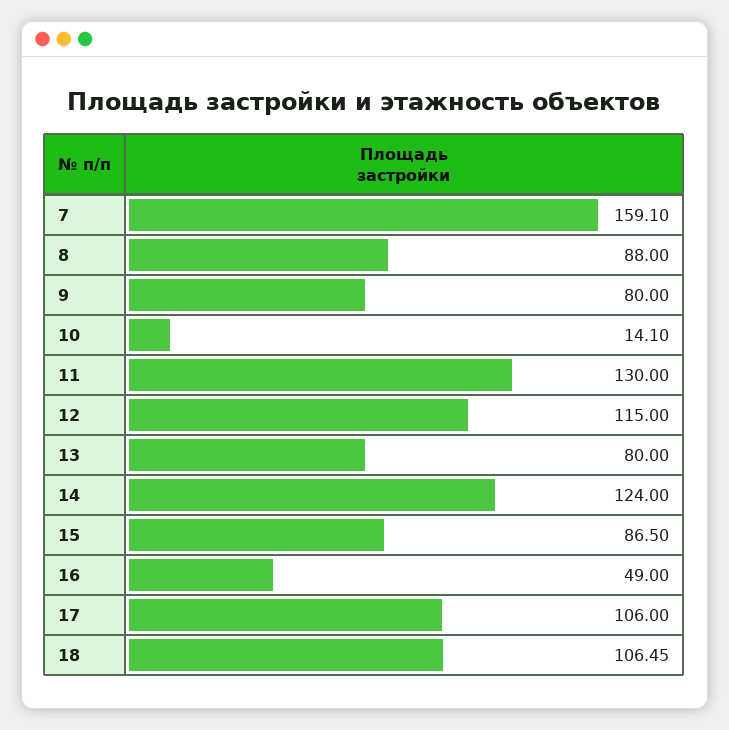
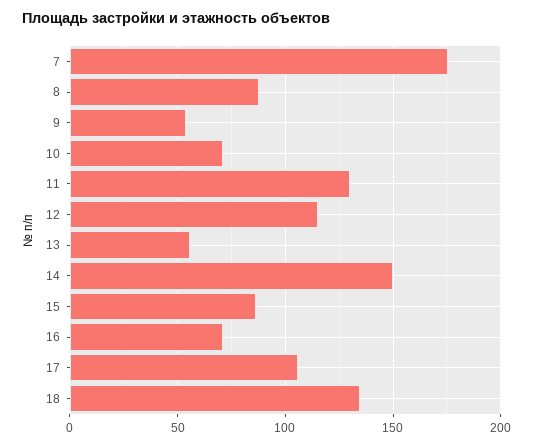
  {
-   "7": 159.1,
+   "7": 175,
    "8": 88,
-   "9": 80,
+   "9": 55,
-   "10": 14.1,
+   "10": 70,
    "11": 130,
    "12": 115,
-   "13": 80,
+   "13": 55,
-   "14": 124,
+   "14": 150,
    "15": 86.5,
-   "16": 49,
+   "16": 70,
    "17": 106,
-   "18": 106.45
+   "18": 135
  }

